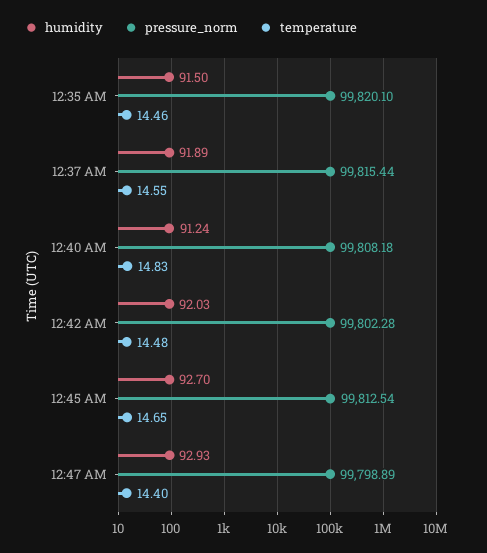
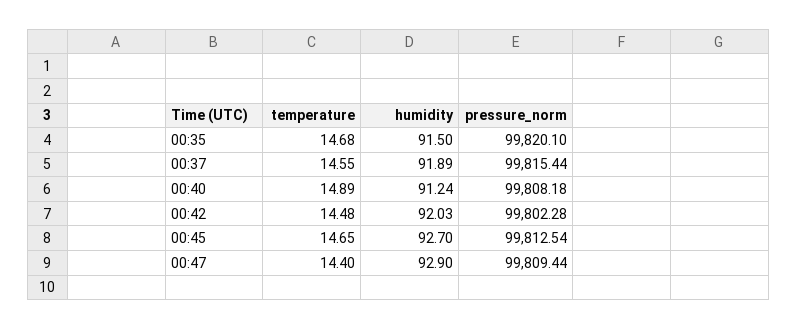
  {
    "humidity": {
      "12:35 AM": 91.5,
      "12:37 AM": 91.89,
      "12:40 AM": 91.24,
      "12:42 AM": 92.03,
      "12:45 AM": 92.7,
-     "12:47 AM": 92.93
+     "12:47 AM": 92.9
    },
    "pressure_norm": {
      "12:35 AM": 99820.1,
      "12:37 AM": 99815.44,
      "12:40 AM": 99808.18,
      "12:42 AM": 99802.28,
      "12:45 AM": 99812.54,
-     "12:47 AM": 99798.89
+     "12:47 AM": 99809.44
    },
    "temperature": {
-     "12:35 AM": 14.46,
+     "12:35 AM": 14.68,
      "12:37 AM": 14.55,
-     "12:40 AM": 14.83,
+     "12:40 AM": 14.89,
      "12:42 AM": 14.48,
      "12:45 AM": 14.65,
      "12:47 AM": 14.4
    }
  }

